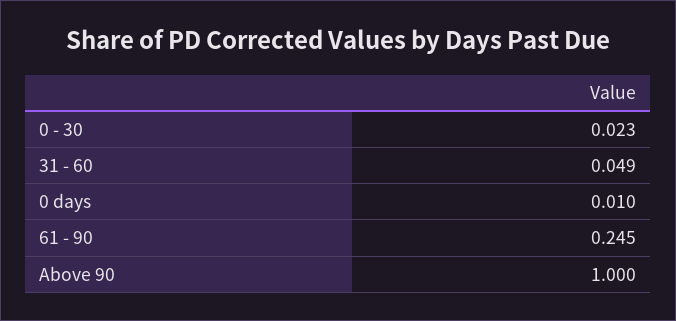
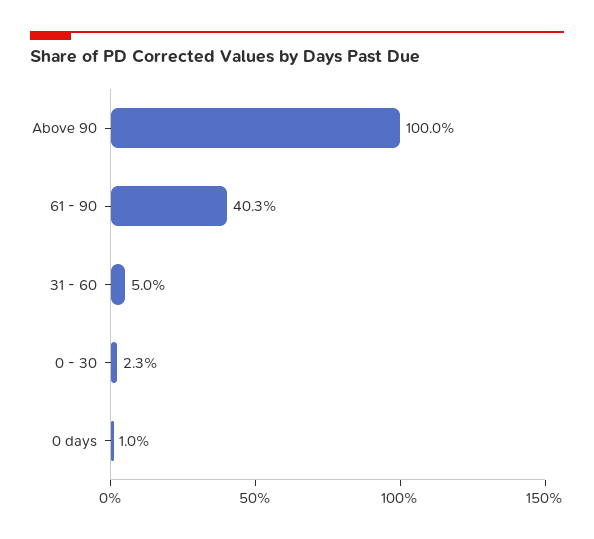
  {
    "0 - 30": 0.023,
-   "31 - 60": 0.049,
+   "31 - 60": 0.05,
    "0 days": 0.01,
-   "61 - 90": 0.245,
+   "61 - 90": 0.403,
    "Above 90": 1
  }

